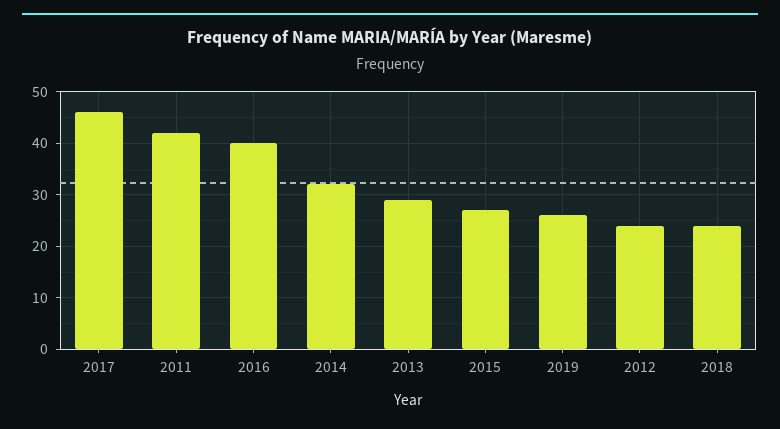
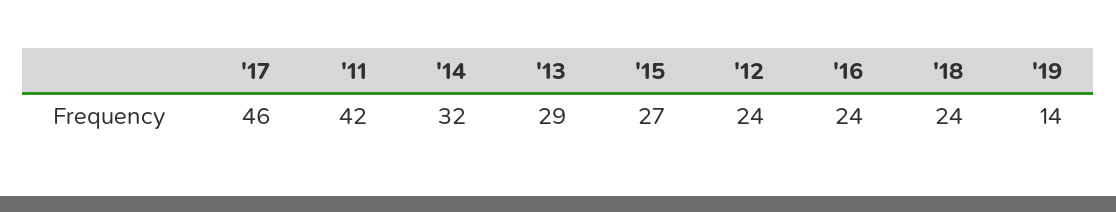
  {
    "2017": 46,
    "2011": 42,
-   "2016": 40,
+   "2016": 24,
    "2014": 32,
    "2013": 29,
    "2015": 27,
-   "2019": 25,
+   "2019": 14,
    "2012": 24,
    "2018": 24
  }

